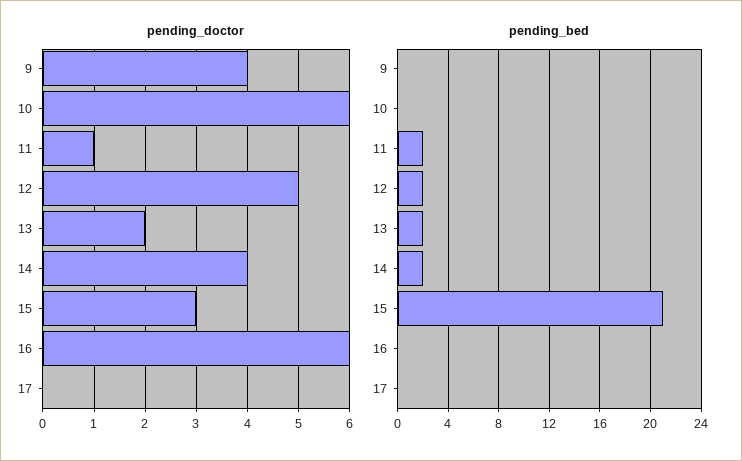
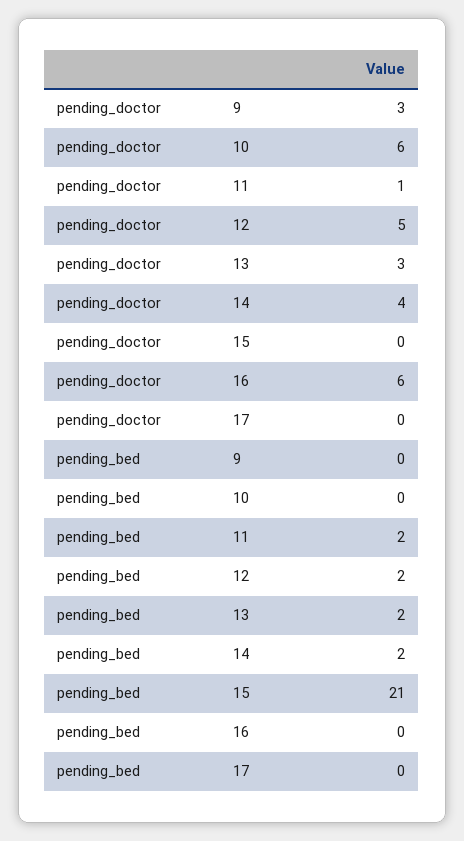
  {
    "pending_doctor": {
-     "9": 4,
+     "9": 3,
      "10": 6,
      "11": 1,
      "12": 5,
-     "13": 2,
+     "13": 3,
      "14": 4,
-     "15": 3,
+     "15": 0,
      "16": 6,
      "17": 0
    },
    "pending_bed": {
      "9": 0,
      "10": 0,
      "11": 2,
      "12": 2,
      "13": 2,
      "14": 2,
      "15": 21,
      "16": 0,
      "17": 0
    }
  }

